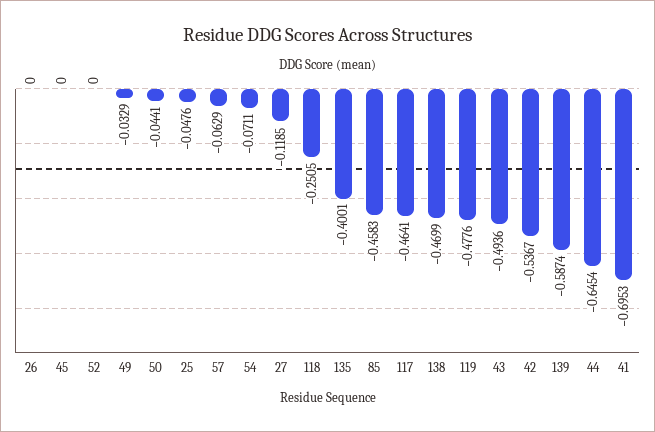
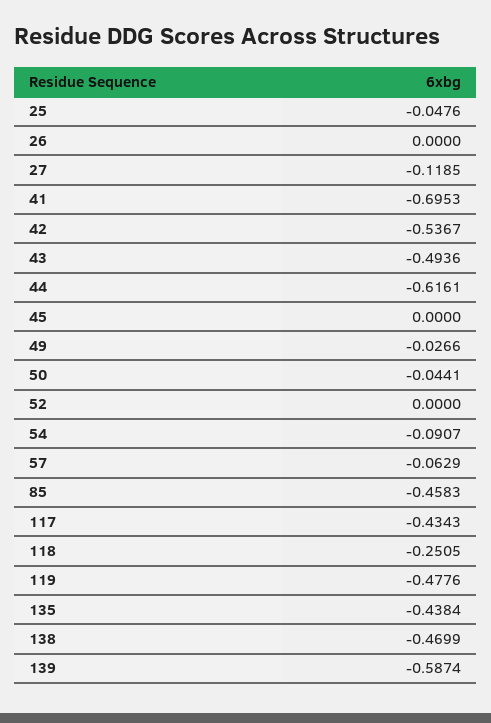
  {
    "26": 0,
    "45": 0,
    "52": 0,
-   "49": -0.0329,
+   "49": -0.0266,
    "50": -0.0441,
    "25": -0.0476,
    "57": -0.0629,
-   "54": -0.0711,
+   "54": -0.0907,
    "27": -0.1185,
    "118": -0.2505,
-   "135": -0.4001,
+   "135": -0.4384,
    "85": -0.4583,
-   "117": -0.4641,
+   "117": -0.4343,
    "138": -0.4699,
    "119": -0.4776,
    "43": -0.4936,
    "42": -0.5367,
    "139": -0.5874,
-   "44": -0.6454,
+   "44": -0.6161,
    "41": -0.6953
  }

